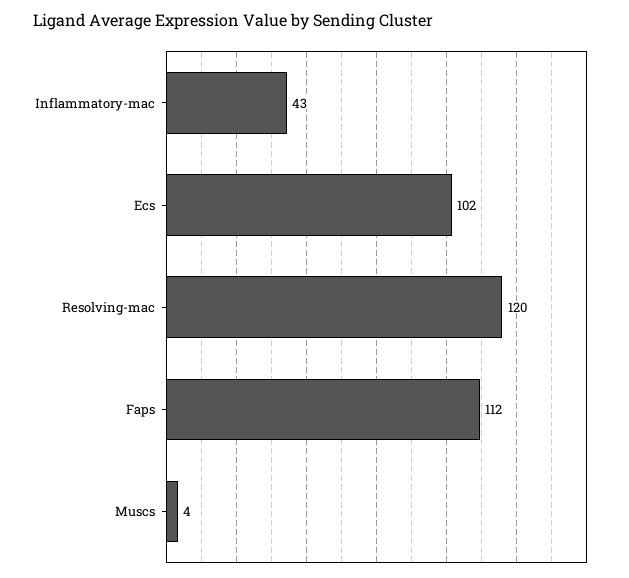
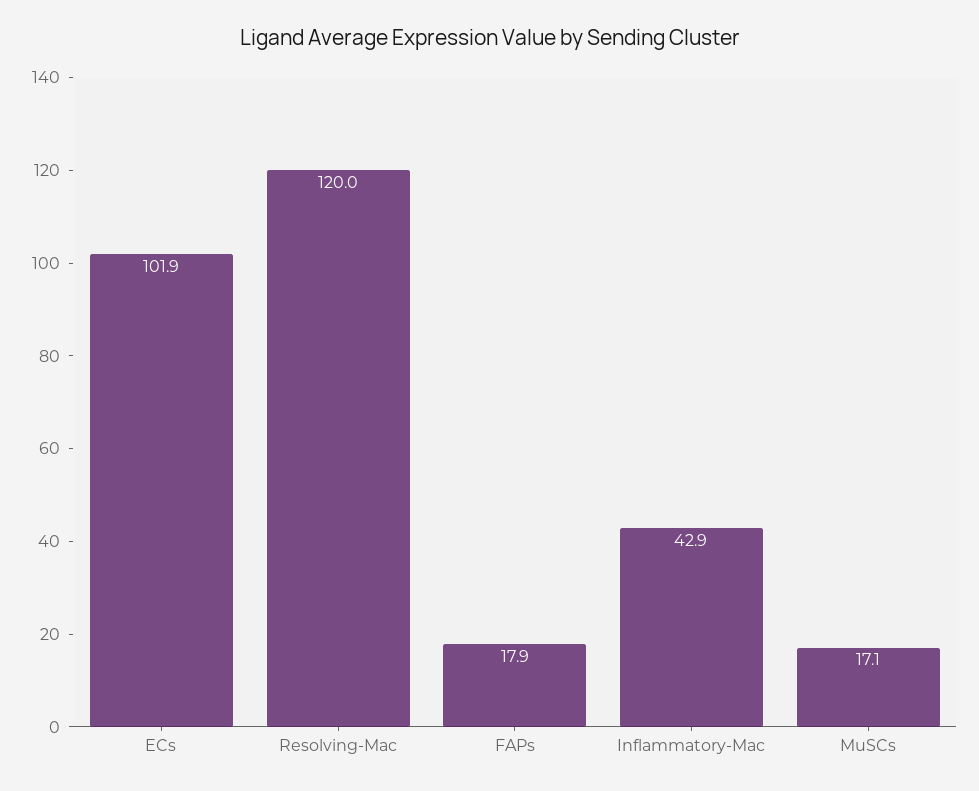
  {
    "Inflammatory-mac": 42.9,
    "Ecs": 101.9,
    "Resolving-mac": 120,
-   "Faps": 112,
+   "Faps": 17.9,
-   "Muscs": 4
+   "Muscs": 17.1
  }

